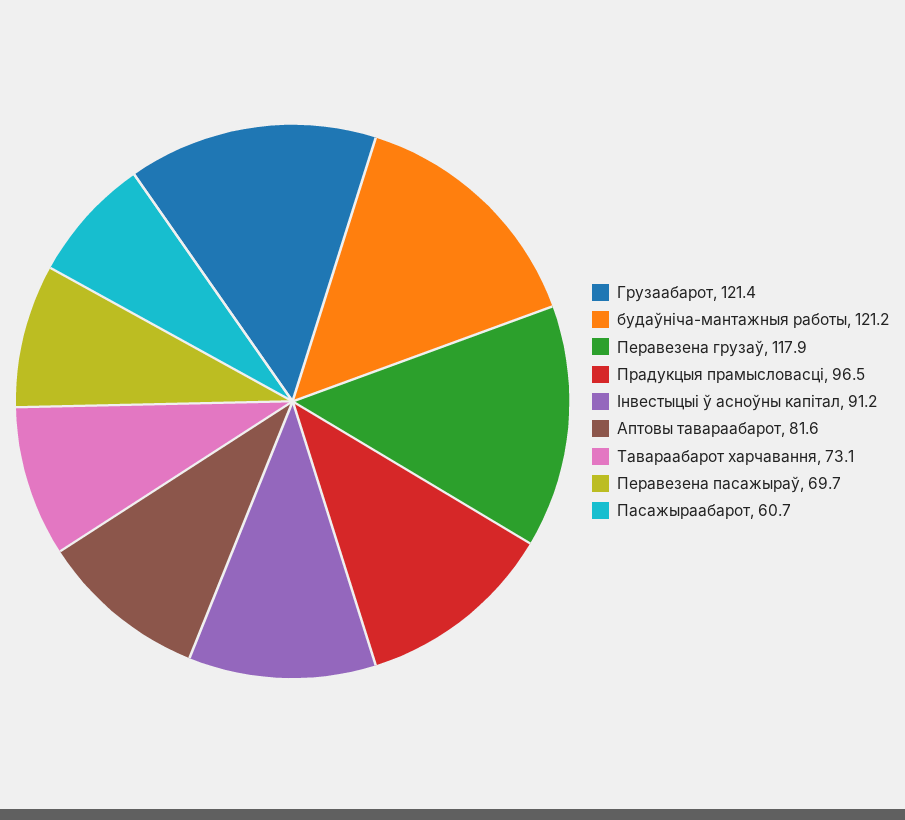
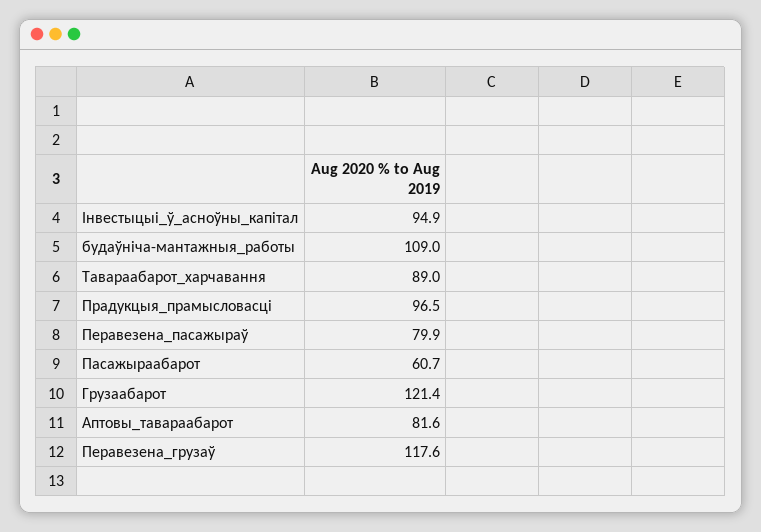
  {
    "Грузаабарот": 121.4,
-   "будаўніча-мантажныя работы": 121.2,
+   "будаўніча-мантажныя работы": 109,
-   "Перавезена грузаў": 117.9,
+   "Перавезена грузаў": 117.6,
    "Прадукцыя прамысловасці": 96.5,
-   "Інвестыцыі ў асноўны капітал": 91.2,
+   "Інвестыцыі ў асноўны капітал": 94.9,
    "Аптовы тавараабарот": 81.6,
-   "Тавараабарот харчавання": 73.1,
+   "Тавараабарот харчавання": 89,
-   "Перавезена пасажыраў": 69.7,
+   "Перавезена пасажыраў": 79.9,
    "Пасажыраабарот": 60.7
  }

